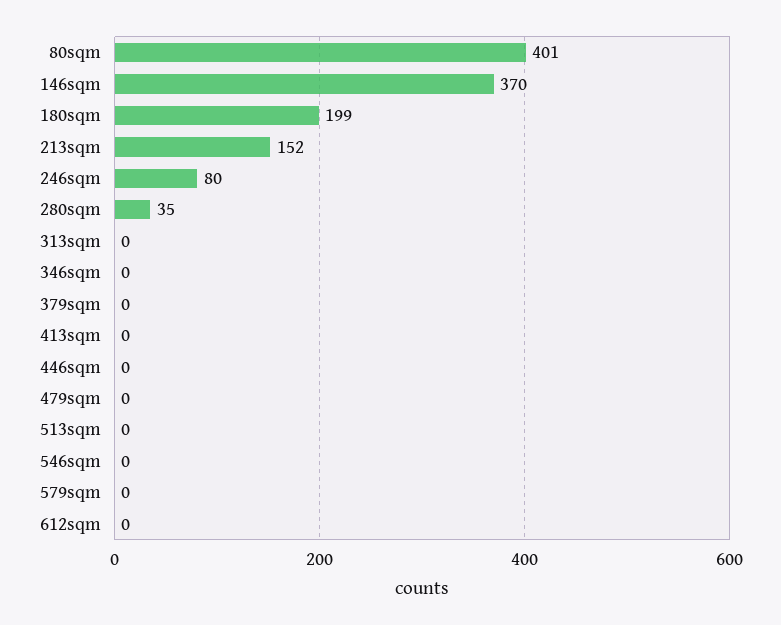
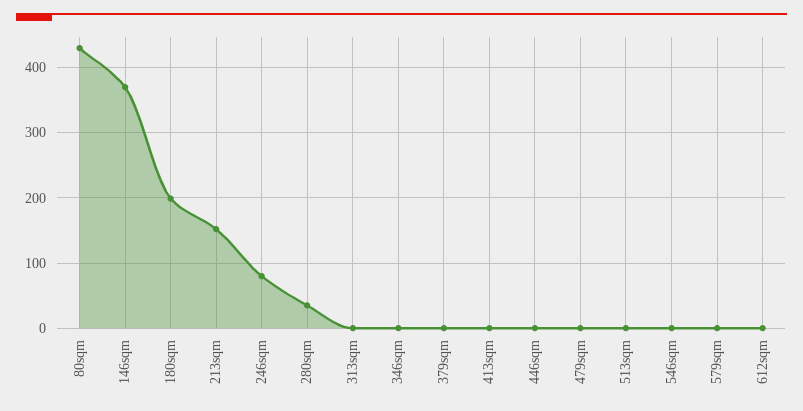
  {
-   "80sqm": 401,
+   "80sqm": 430,
    "146sqm": 370,
    "180sqm": 199,
    "213sqm": 152,
    "246sqm": 80,
    "280sqm": 35,
    "313sqm": 0,
    "346sqm": 0,
    "379sqm": 0,
    "413sqm": 0,
    "446sqm": 0,
    "479sqm": 0,
    "513sqm": 0,
    "546sqm": 0,
    "579sqm": 0,
    "612sqm": 0
  }

